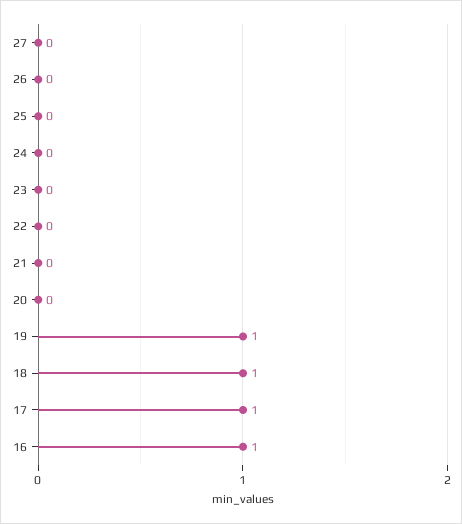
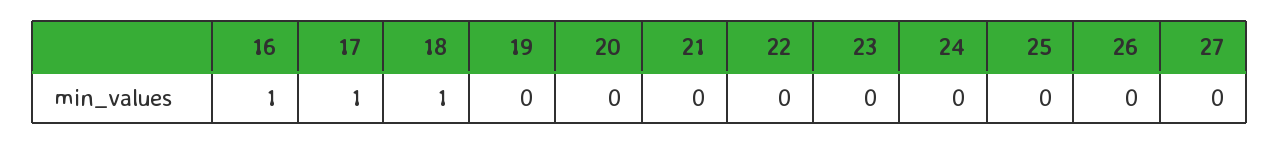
  {
    "27": 0,
    "26": 0,
    "25": 0,
    "24": 0,
    "23": 0,
    "22": 0,
    "21": 0,
    "20": 0,
-   "19": 1,
+   "19": 0,
    "18": 1,
    "17": 1,
    "16": 1
  }

